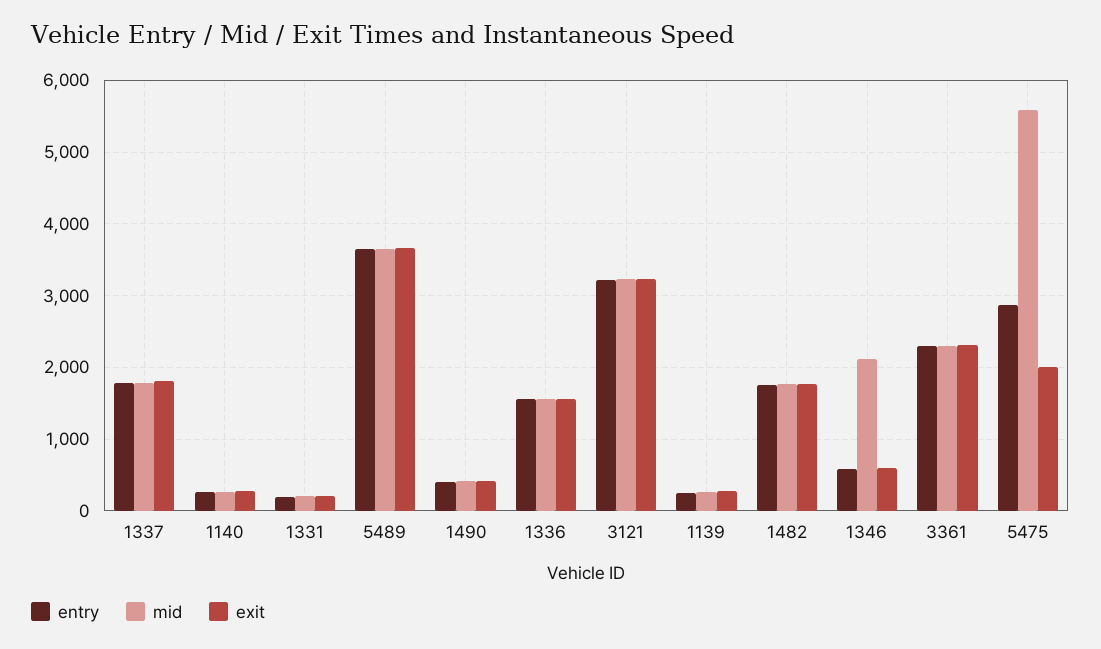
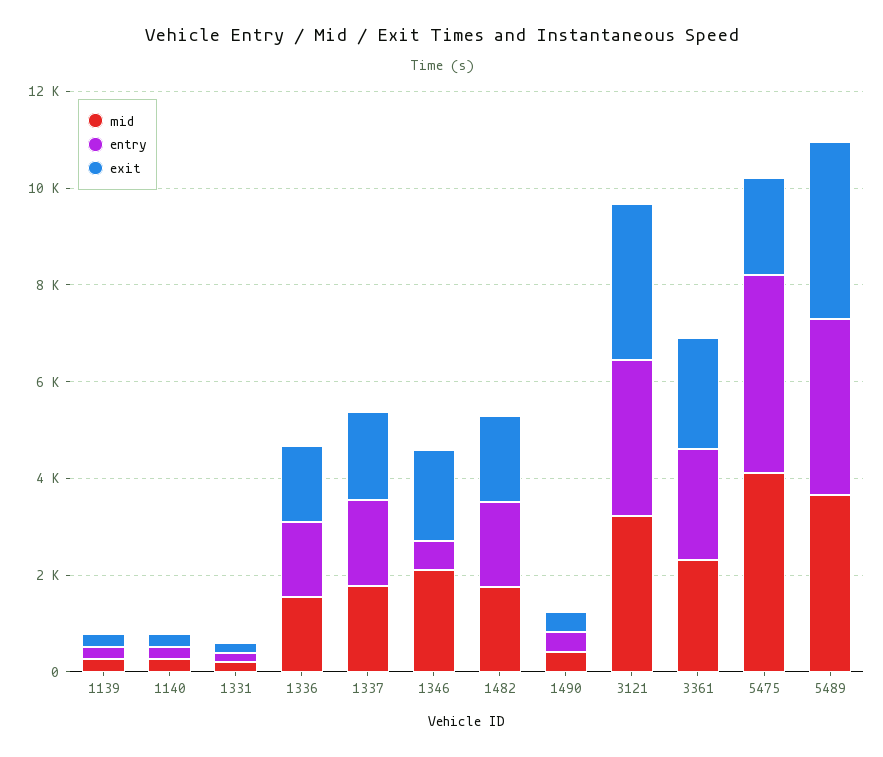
  {
    "entry": {
      "1337": 1800,
      "1140": 300,
      "1331": 200,
      "5489": 3600,
      "1490": 400,
      "1336": 1600,
      "3121": 3200,
      "1139": 300,
      "1482": 1800,
      "1346": 600,
      "3361": 2300,
-     "5475": 2900
+     "5475": 4000
    },
    "mid": {
      "1337": 1800,
      "1140": 300,
      "1331": 200,
      "5489": 3700,
      "1490": 400,
      "1336": 1600,
      "3121": 3200,
      "1139": 300,
      "1482": 1800,
      "1346": 2100,
      "3361": 2300,
-     "5475": 5600
+     "5475": 4000
    },
    "exit": {
      "1337": 1800,
      "1140": 300,
      "1331": 200,
      "5489": 3700,
      "1490": 400,
      "1336": 1600,
      "3121": 3200,
      "1139": 300,
      "1482": 1800,
-     "1346": 600,
+     "1346": 2000,
      "3361": 2300,
      "5475": 2000
    }
  }

